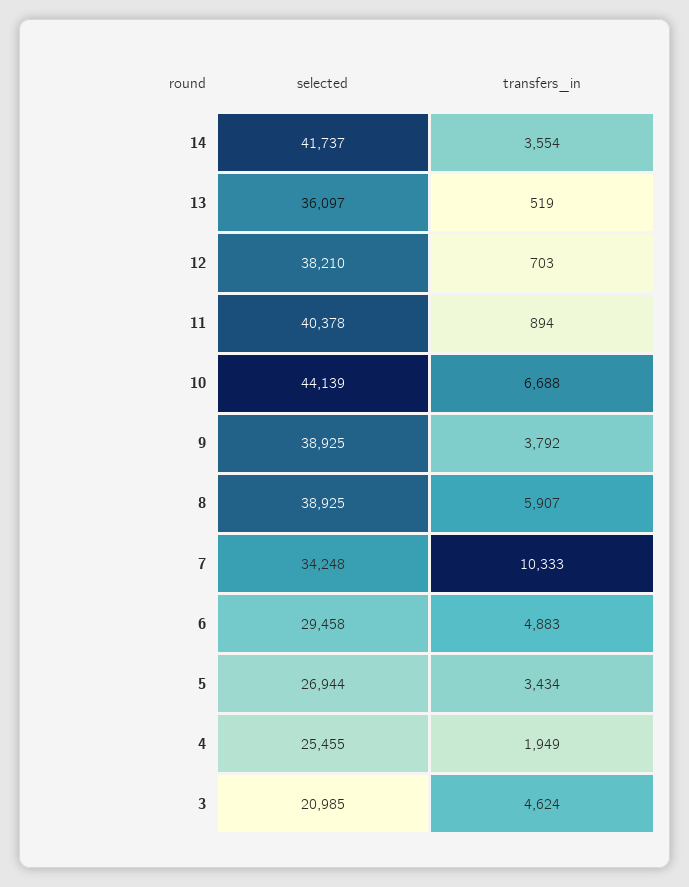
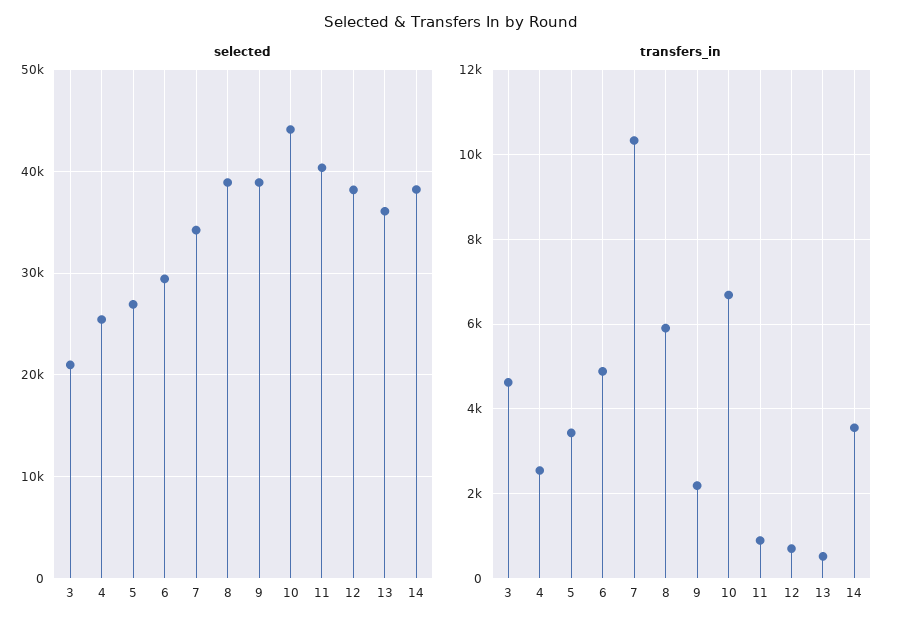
  {
    "selected": {
-     "14": 41737,
+     "14": 38000,
      "13": 36097,
      "12": 38210,
      "11": 40378,
      "10": 44139,
      "9": 38925,
      "8": 38925,
      "7": 34248,
      "6": 29458,
      "5": 26944,
      "4": 25455,
      "3": 20985
    },
    "transfers_in": {
      "14": 3554,
      "13": 519,
      "12": 703,
      "11": 894,
      "10": 6688,
-     "9": 3792,
+     "9": 2200,
      "8": 5907,
      "7": 10333,
      "6": 4883,
      "5": 3434,
-     "4": 1949,
+     "4": 2600,
      "3": 4624
    }
  }

